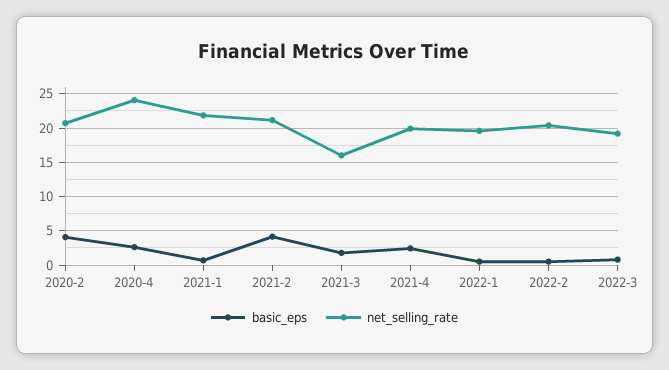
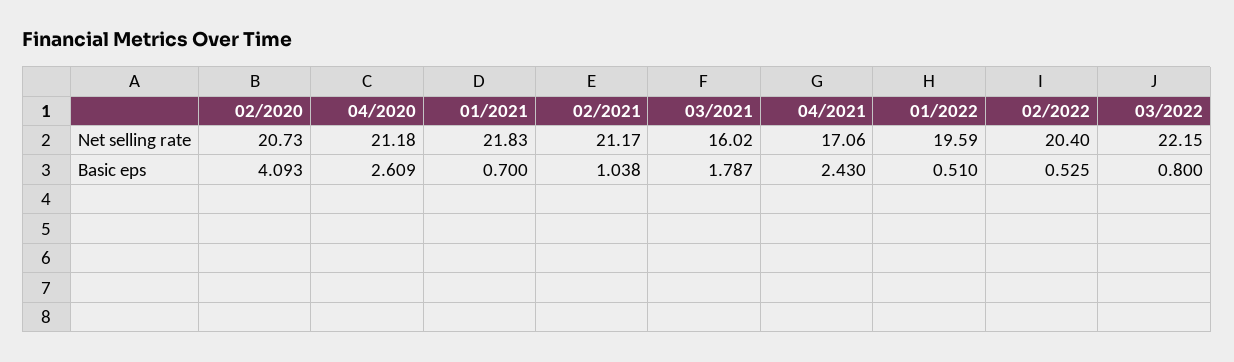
  {
    "basic_eps": {
      "2020-2": 4.093,
      "2020-4": 2.609,
      "2021-1": 0.7,
-     "2021-2": 4,
+     "2021-2": 1.038,
      "2021-3": 1.787,
      "2021-4": 2.43,
      "2022-1": 0.51,
      "2022-2": 0.525,
      "2022-3": 0.8
    },
    "net_selling_rate": {
      "2020-2": 20.73,
-     "2020-4": 24,
+     "2020-4": 21.18,
      "2021-1": 21.83,
      "2021-2": 21.17,
      "2021-3": 16.02,
-     "2021-4": 20,
+     "2021-4": 17.06,
      "2022-1": 19.59,
      "2022-2": 20.4,
-     "2022-3": 19
+     "2022-3": 22.15
    }
  }

